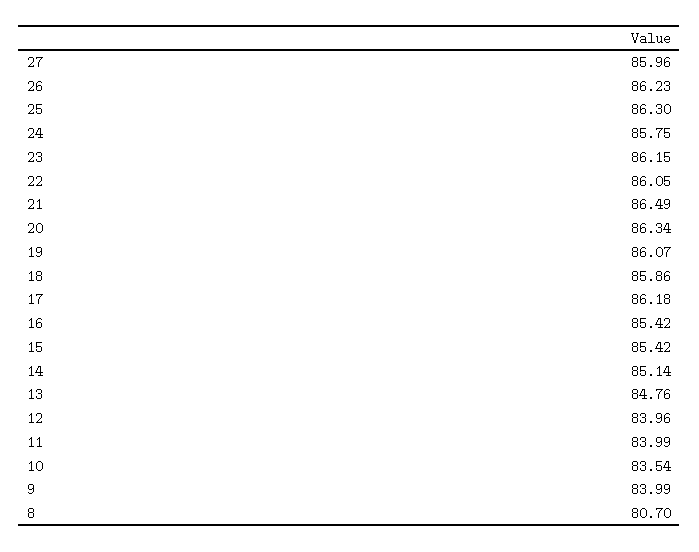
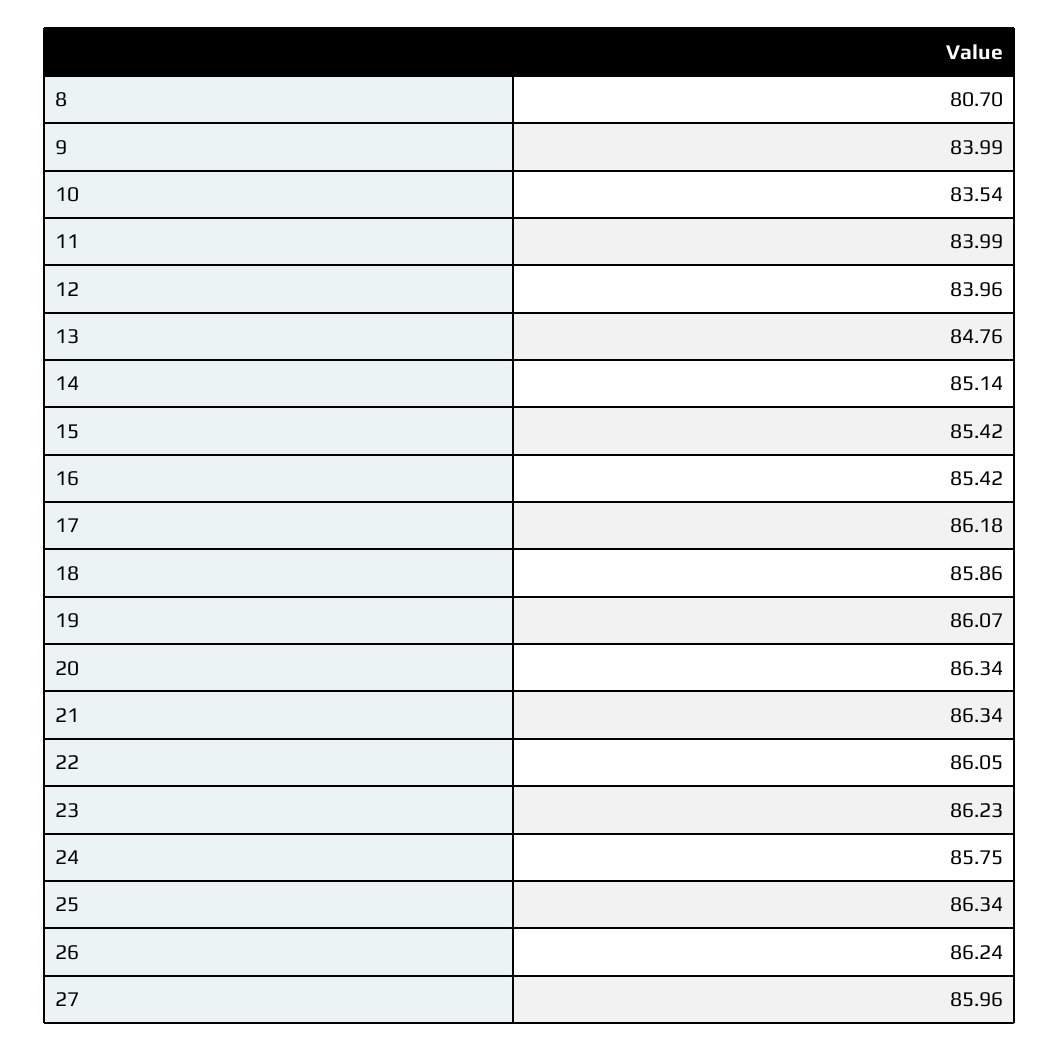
  {
    "27": 85.96,
-   "26": 86.23,
+   "26": 86.24,
-   "25": 86.3,
+   "25": 86.34,
    "24": 85.75,
-   "23": 86.15,
+   "23": 86.23,
    "22": 86.05,
-   "21": 86.49,
+   "21": 86.34,
    "20": 86.34,
    "19": 86.07,
    "18": 85.86,
    "17": 86.18,
    "16": 85.42,
    "15": 85.42,
    "14": 85.14,
    "13": 84.76,
    "12": 83.96,
    "11": 83.99,
    "10": 83.54,
    "9": 83.99,
    "8": 80.7
  }

